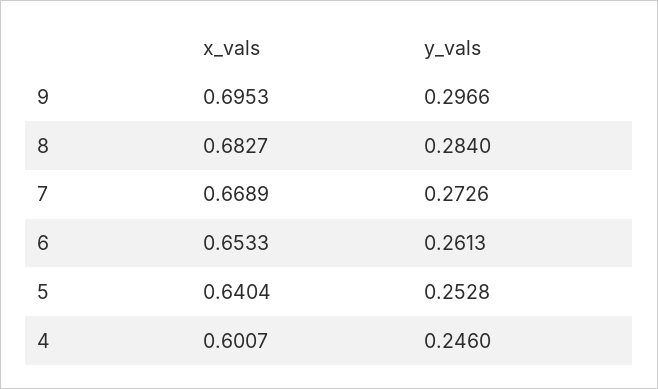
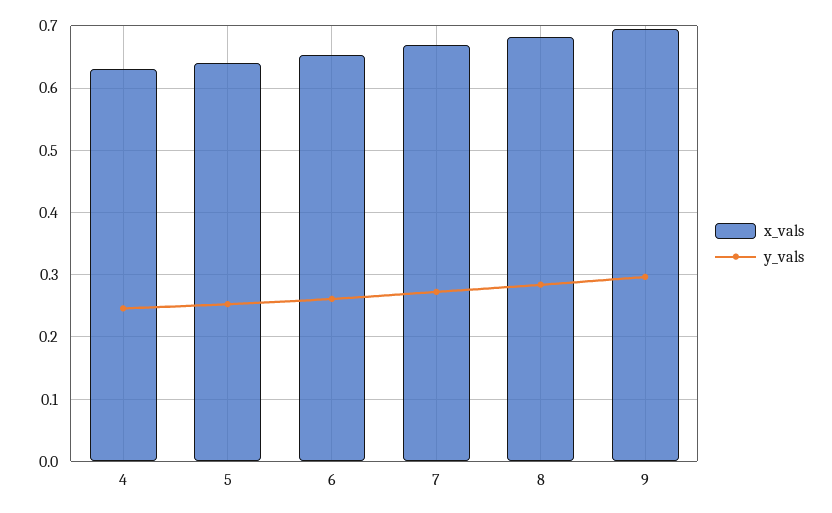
  {
    "x_vals": {
      "9": 0.6953,
      "8": 0.6827,
      "7": 0.6689,
      "6": 0.6533,
      "5": 0.6404,
-     "4": 0.6007
+     "4": 0.63
    },
    "y_vals": {
      "9": 0.2966,
      "8": 0.284,
      "7": 0.2726,
      "6": 0.2613,
      "5": 0.2528,
      "4": 0.246
    }
  }

